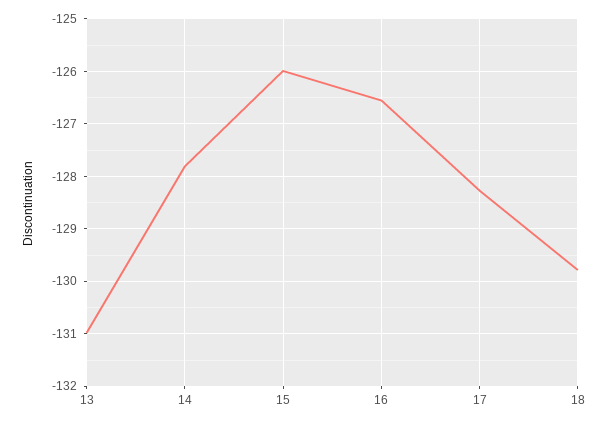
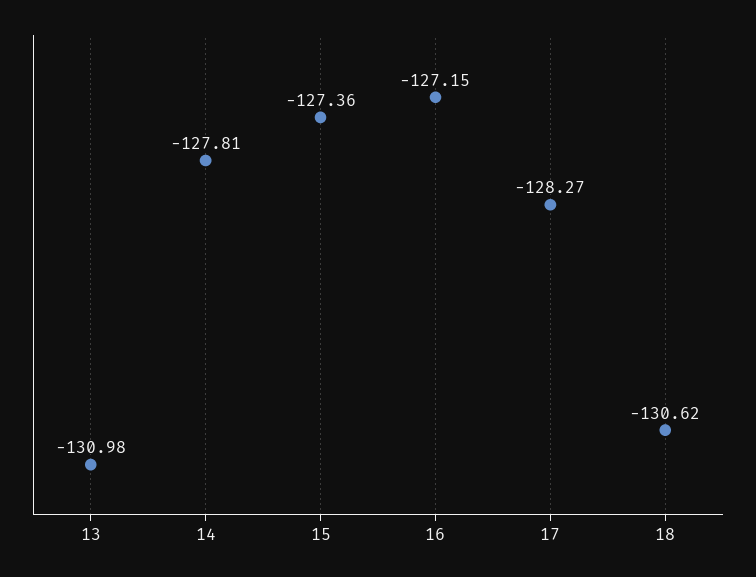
  {
    "13": -130.98,
    "14": -127.81,
-   "15": -126,
+   "15": -127.36,
-   "16": -126.6,
+   "16": -127.15,
    "17": -128.27,
-   "18": -129.8
+   "18": -130.62
  }

